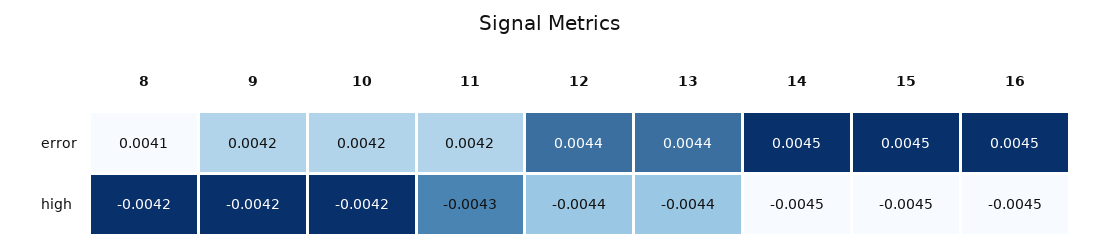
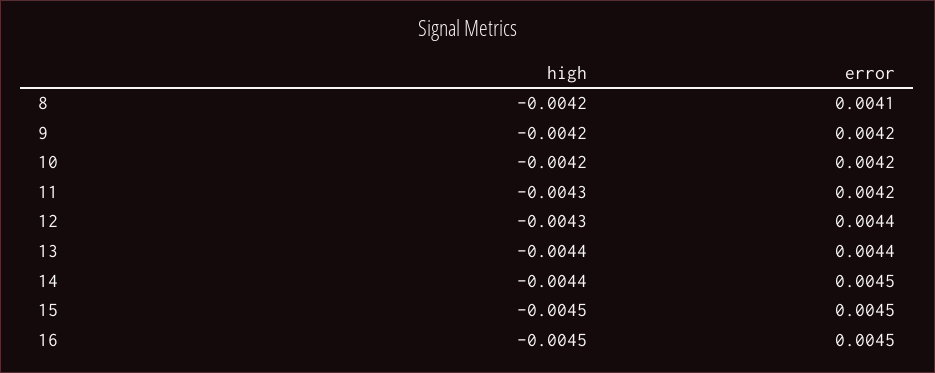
  {
    "8": {
      "error": 0.0041,
      "high": -0.0042
    },
    "9": {
      "error": 0.0042,
      "high": -0.0042
    },
    "10": {
      "error": 0.0042,
      "high": -0.0042
    },
    "11": {
      "error": 0.0042,
      "high": -0.0043
    },
    "12": {
      "error": 0.0044,
-     "high": -0.0044
+     "high": -0.0043
    },
    "13": {
      "error": 0.0044,
      "high": -0.0044
    },
    "14": {
      "error": 0.0045,
-     "high": -0.0045
+     "high": -0.0044
    },
    "15": {
      "error": 0.0045,
      "high": -0.0045
    },
    "16": {
      "error": 0.0045,
      "high": -0.0045
    }
  }

